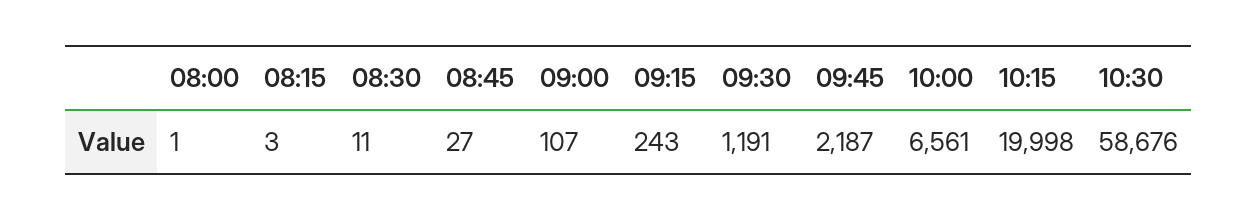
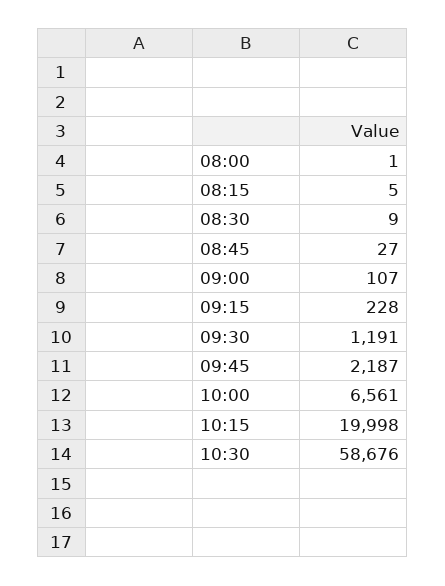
  {
    "08:00": 1,
-   "08:15": 3,
+   "08:15": 5,
-   "08:30": 11,
+   "08:30": 9,
    "08:45": 27,
    "09:00": 107,
-   "09:15": 243,
+   "09:15": 228,
    "09:30": 1191,
    "09:45": 2187,
    "10:00": 6561,
    "10:15": 19998,
    "10:30": 58676
  }

